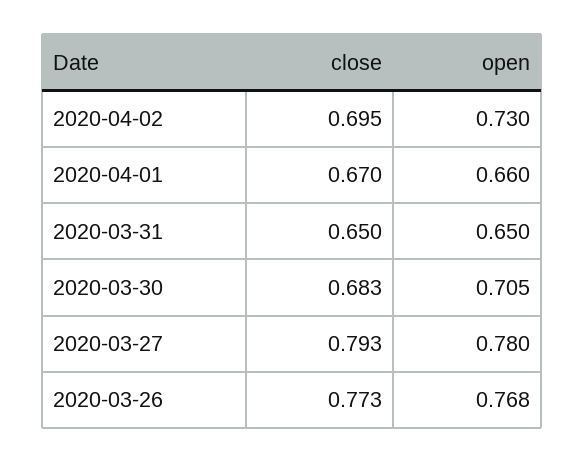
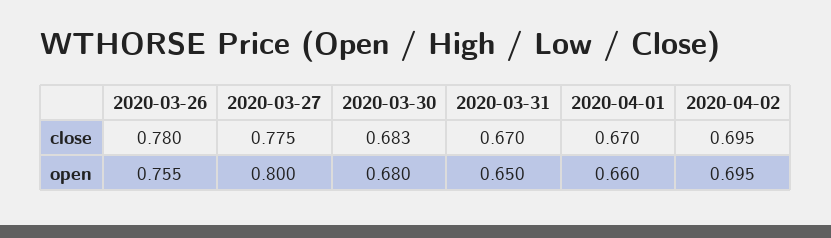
  {
    "close": {
      "2020-04-02": 0.695,
      "2020-04-01": 0.67,
-     "2020-03-31": 0.65,
+     "2020-03-31": 0.67,
      "2020-03-30": 0.683,
-     "2020-03-27": 0.793,
+     "2020-03-27": 0.775,
-     "2020-03-26": 0.773
+     "2020-03-26": 0.78
    },
    "open": {
-     "2020-04-02": 0.73,
+     "2020-04-02": 0.695,
      "2020-04-01": 0.66,
      "2020-03-31": 0.65,
-     "2020-03-30": 0.705,
+     "2020-03-30": 0.68,
-     "2020-03-27": 0.78,
+     "2020-03-27": 0.8,
-     "2020-03-26": 0.768
+     "2020-03-26": 0.755
    }
  }

